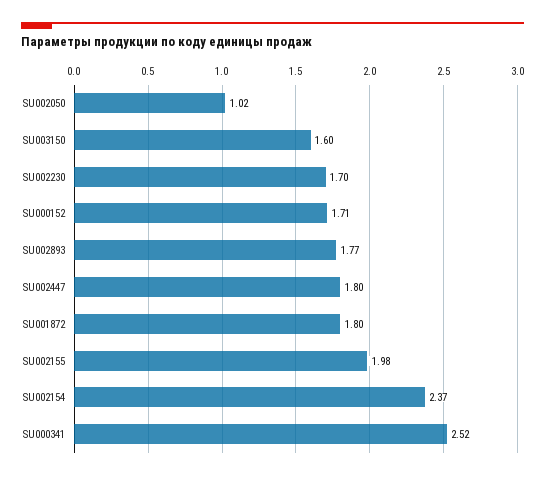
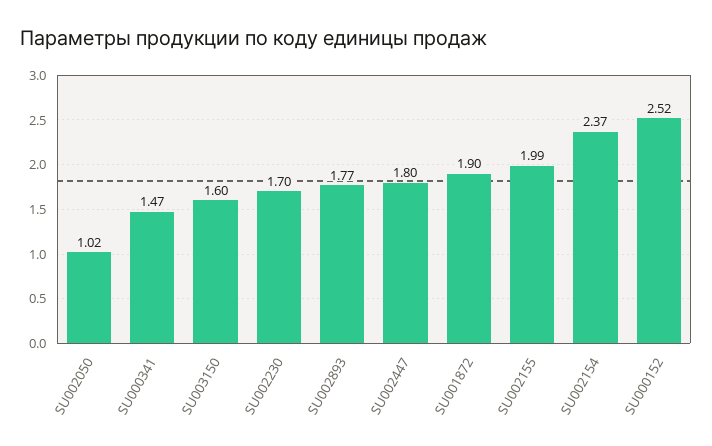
  {
    "SU002050": 1.02,
    "SU003150": 1.6,
    "SU002230": 1.7,
-   "SU000152": 1.71,
+   "SU000152": 2.52,
    "SU002893": 1.77,
    "SU002447": 1.8,
-   "SU001872": 1.8,
+   "SU001872": 1.9,
-   "SU002155": 1.98,
+   "SU002155": 1.99,
    "SU002154": 2.37,
-   "SU000341": 2.52
+   "SU000341": 1.47
  }

